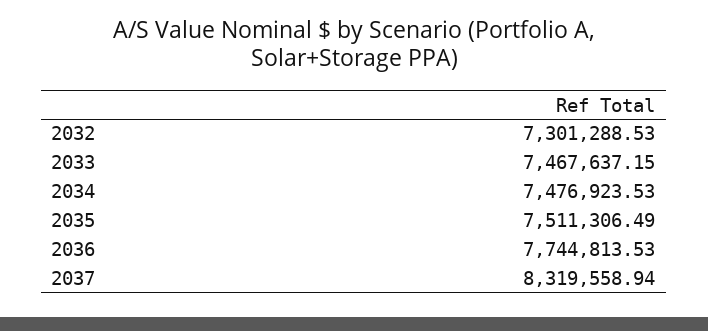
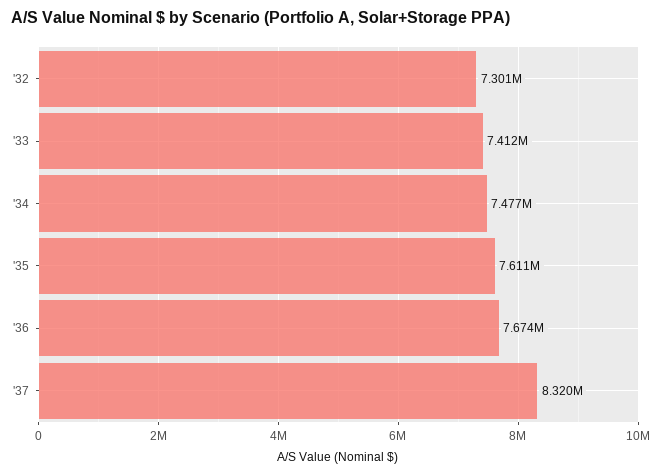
  {
    "2032": 7301288.53,
-   "2033": 7467637.15,
+   "2033": 7412000,
    "2034": 7476923.53,
-   "2035": 7511306.49,
+   "2035": 7611000,
-   "2036": 7744813.53,
+   "2036": 7674000,
    "2037": 8319558.94
  }

